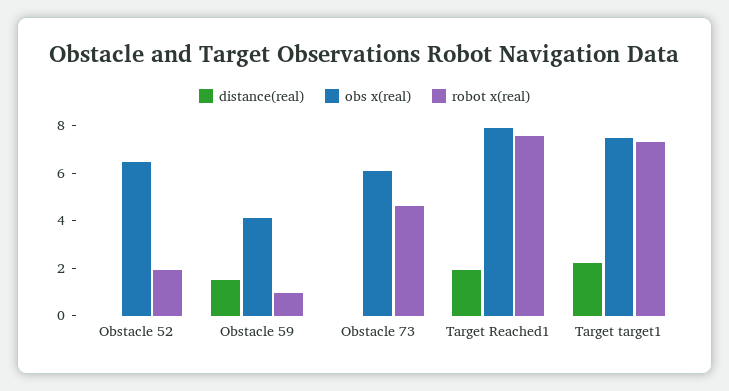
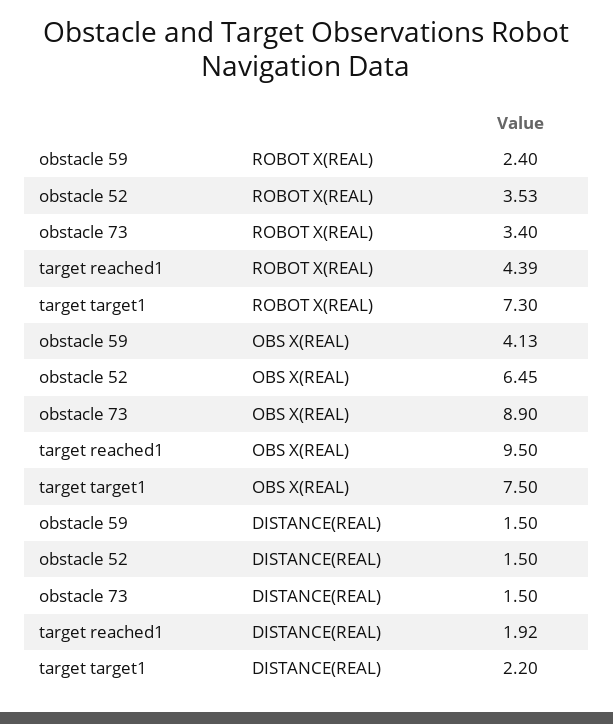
  {
    "distance(real)": {
-     "Obstacle 52": 0,
+     "Obstacle 52": 1.5,
      "Obstacle 59": 1.5,
-     "Obstacle 73": 0,
+     "Obstacle 73": 1.5,
      "Target Reached1": 1.92,
      "Target target1": 2.2
    },
    "obs x(real)": {
      "Obstacle 52": 6.45,
      "Obstacle 59": 4.13,
-     "Obstacle 73": 6,
+     "Obstacle 73": 8.9,
-     "Target Reached1": 8,
+     "Target Reached1": 9.5,
      "Target target1": 7.5
    },
    "robot x(real)": {
-     "Obstacle 52": 2,
+     "Obstacle 52": 3.53,
-     "Obstacle 59": 1,
+     "Obstacle 59": 2.4,
-     "Obstacle 73": 4.5,
+     "Obstacle 73": 3.4,
-     "Target Reached1": 7.5,
+     "Target Reached1": 4.39,
      "Target target1": 7.3
    }
  }

